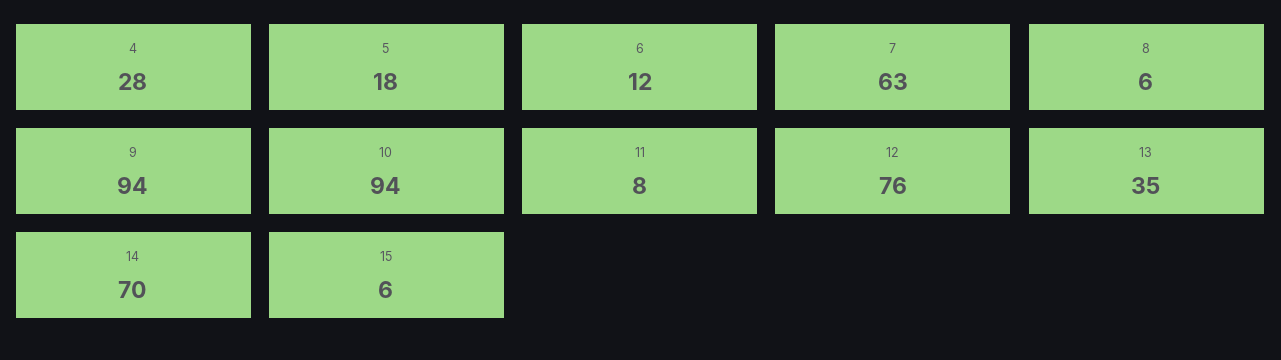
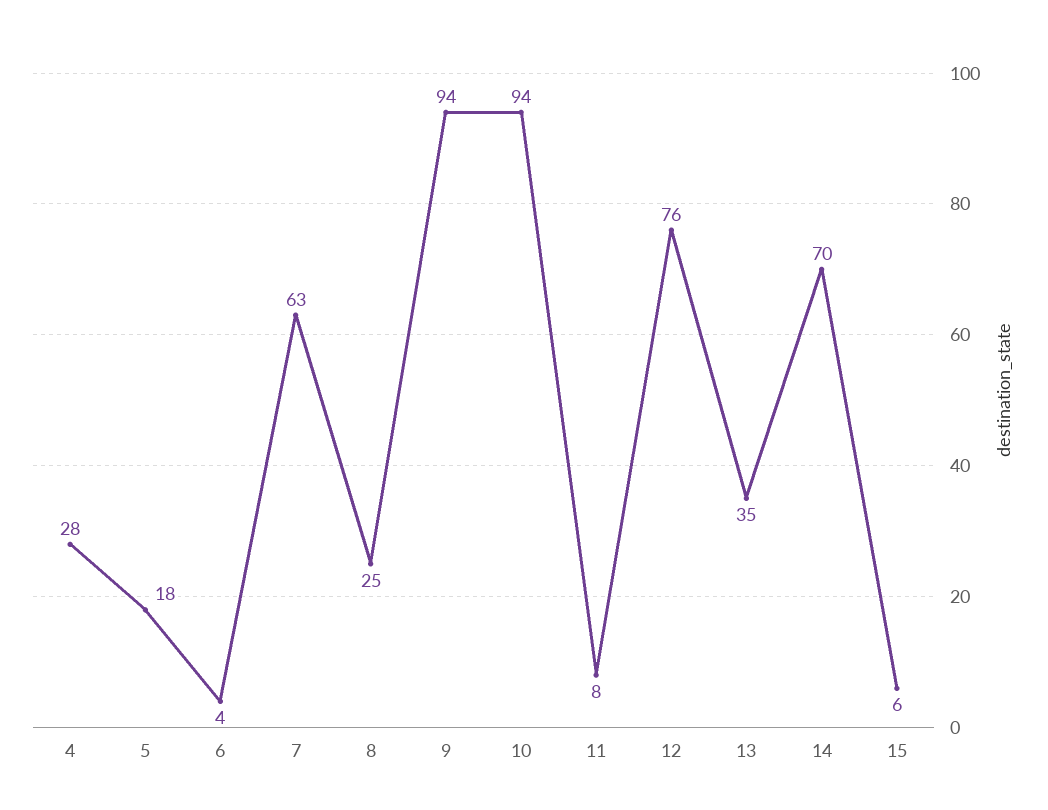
  {
    "4": 28,
    "5": 18,
-   "6": 12,
+   "6": 4,
    "7": 63,
-   "8": 6,
+   "8": 25,
    "9": 94,
    "10": 94,
    "11": 8,
    "12": 76,
    "13": 35,
    "14": 70,
    "15": 6
  }

